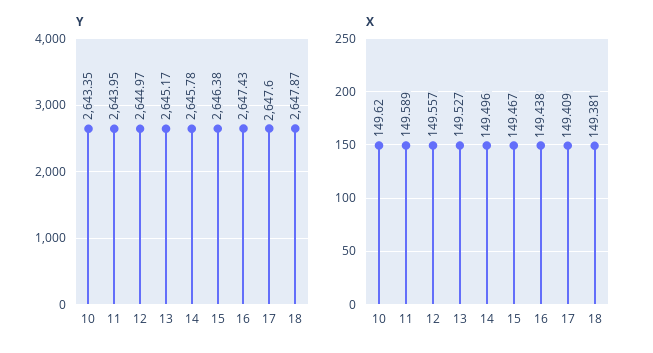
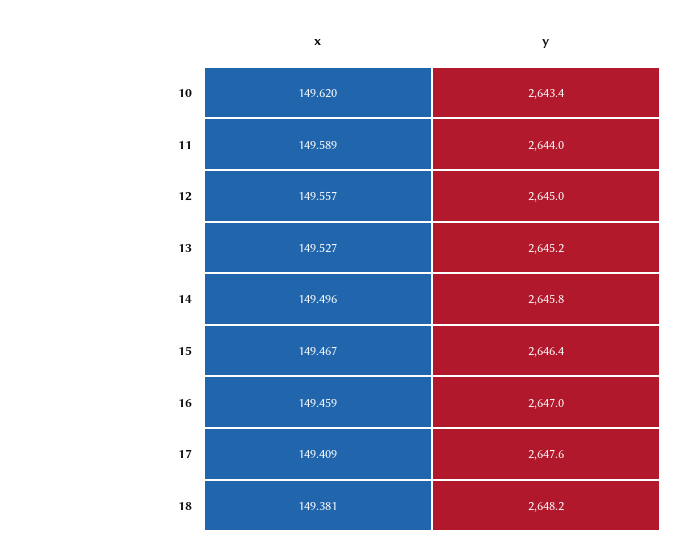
  {
    "Y": {
      "10": 2643.35,
      "11": 2643.95,
      "12": 2644.97,
      "13": 2645.17,
      "14": 2645.78,
      "15": 2646.38,
-     "16": 2647.43,
+     "16": 2647,
      "17": 2647.6,
-     "18": 2647.87
+     "18": 2648.2
    },
    "X": {
      "10": 149.62,
      "11": 149.589,
      "12": 149.557,
      "13": 149.527,
      "14": 149.496,
      "15": 149.467,
-     "16": 149.438,
+     "16": 149.459,
      "17": 149.409,
      "18": 149.381
    }
  }

